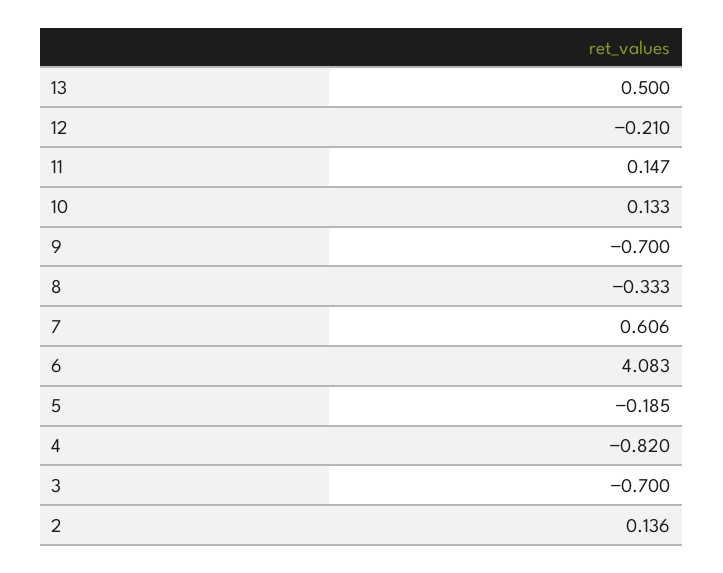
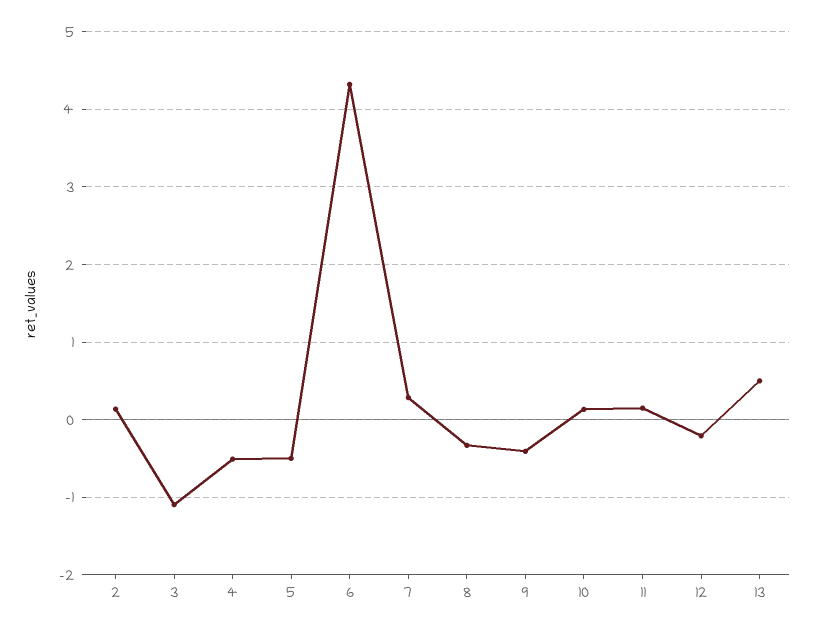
  {
    "13": 0.5,
    "12": -0.21,
    "11": 0.147,
    "10": 0.133,
-   "9": -0.7,
+   "9": -0.4,
    "8": -0.333,
-   "7": 0.606,
+   "7": 0.3,
-   "6": 4.083,
+   "6": 4.3,
-   "5": -0.185,
+   "5": -0.5,
-   "4": -0.82,
+   "4": -0.5,
-   "3": -0.7,
+   "3": -1.1,
    "2": 0.136
  }

